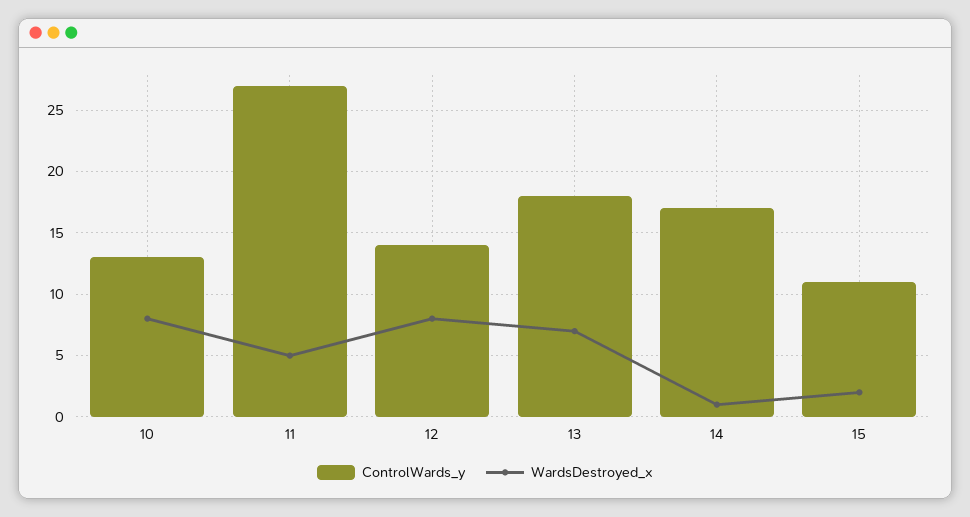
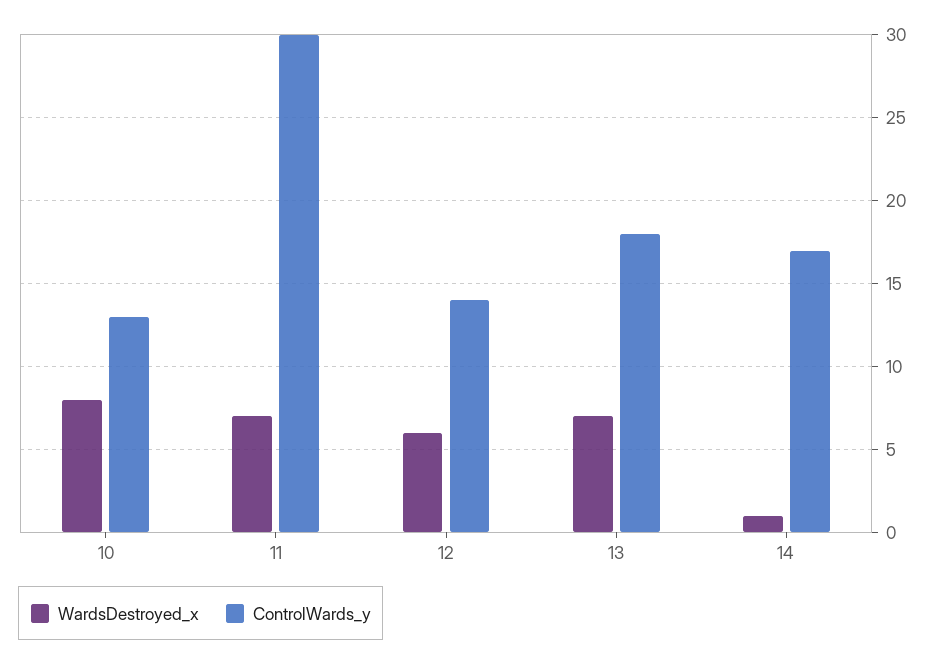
  {
    "ControlWards_y": {
      "10": 13,
-     "11": 27,
+     "11": 30,
      "12": 14,
      "13": 18,
-     "14": 17,
+     "14": 17
-     "15": 11
    },
    "WardsDestroyed_x": {
      "10": 8,
-     "11": 5,
+     "11": 7,
-     "12": 8,
+     "12": 6,
      "13": 7,
-     "14": 1,
+     "14": 1
-     "15": 2
    }
  }

